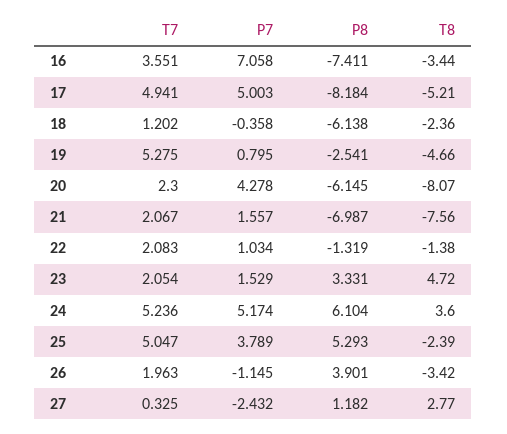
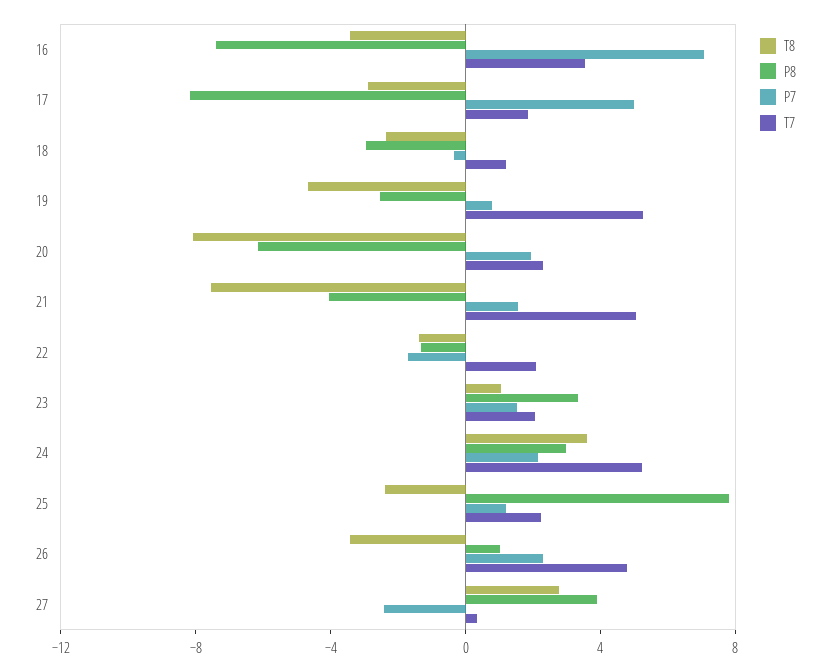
  {
    "T7": {
      "16": 3.551,
-     "17": 4.941,
+     "17": 2,
      "18": 1.202,
      "19": 5.275,
      "20": 2.3,
-     "21": 2.067,
+     "21": 5,
      "22": 2.083,
      "23": 2.054,
      "24": 5.236,
-     "25": 5.047,
+     "25": 2,
-     "26": 1.963,
+     "26": 5,
      "27": 0.325
    },
    "P7": {
      "16": 7.058,
      "17": 5.003,
      "18": -0.358,
      "19": 0.795,
-     "20": 4.278,
+     "20": 2,
      "21": 1.557,
-     "22": 1.034,
+     "22": -2,
      "23": 1.529,
-     "24": 5.174,
+     "24": 2,
-     "25": 3.789,
+     "25": 1,
-     "26": -1.145,
+     "26": 2,
      "27": -2.432
    },
    "P8": {
      "16": -7.411,
      "17": -8.184,
-     "18": -6.138,
+     "18": -3,
      "19": -2.541,
      "20": -6.145,
-     "21": -6.987,
+     "21": -4,
      "22": -1.319,
      "23": 3.331,
-     "24": 6.104,
+     "24": 3,
-     "25": 5.293,
+     "25": 8,
-     "26": 3.901,
+     "26": 1,
-     "27": 1.182
+     "27": 4
    },
    "T8": {
      "16": -3.44,
-     "17": -5.21,
+     "17": -3,
      "18": -2.36,
      "19": -4.66,
      "20": -8.07,
      "21": -7.56,
      "22": -1.38,
-     "23": 4.72,
+     "23": 1,
      "24": 3.6,
      "25": -2.39,
      "26": -3.42,
      "27": 2.77
    }
  }

